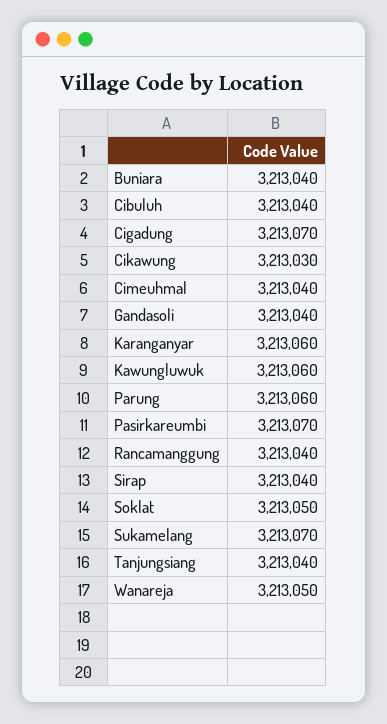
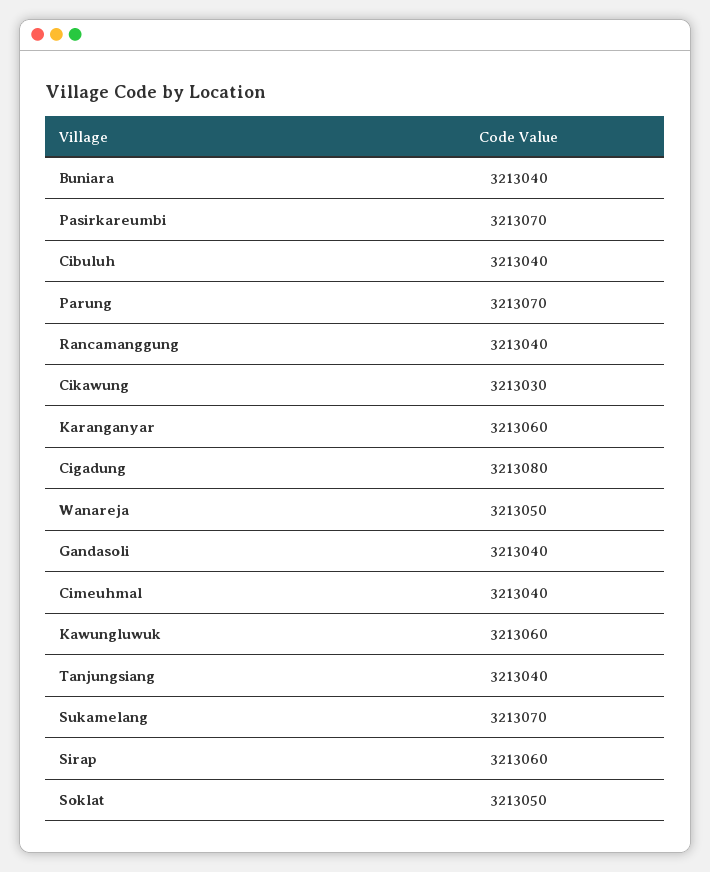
  {
    "Buniara": 3213040,
    "Cibuluh": 3213040,
-   "Cigadung": 3213070,
+   "Cigadung": 3213080,
    "Cikawung": 3213030,
    "Cimeuhmal": 3213040,
    "Gandasoli": 3213040,
    "Karanganyar": 3213060,
    "Kawungluwuk": 3213060,
-   "Parung": 3213060,
+   "Parung": 3213070,
    "Pasirkareumbi": 3213070,
    "Rancamanggung": 3213040,
-   "Sirap": 3213040,
+   "Sirap": 3213060,
    "Soklat": 3213050,
    "Sukamelang": 3213070,
    "Tanjungsiang": 3213040,
    "Wanareja": 3213050
  }

